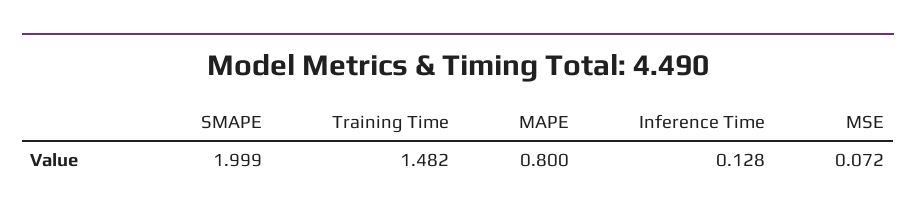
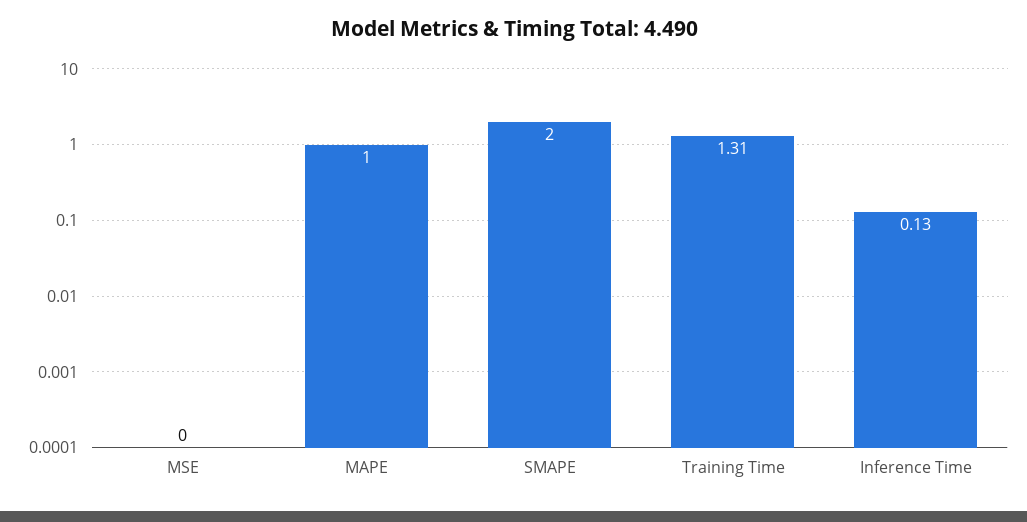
  {
    "SMAPE": 1.999,
-   "Training Time": 1.482,
+   "Training Time": 1.31,
-   "MAPE": 0.8,
+   "MAPE": 1,
    "Inference Time": 0.128,
-   "MSE": 0.072
+   "MSE": 0
  }

